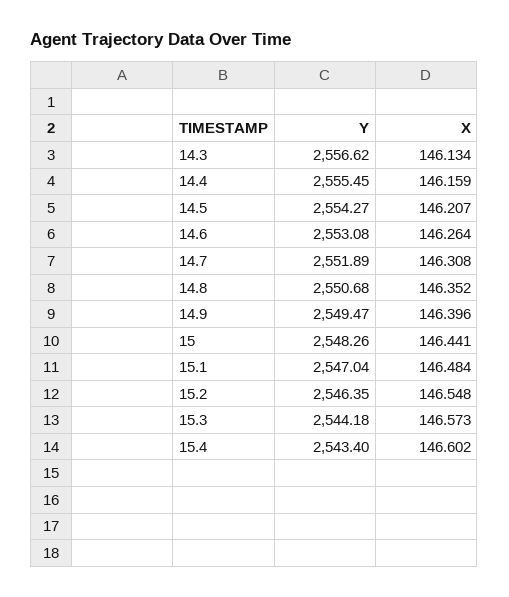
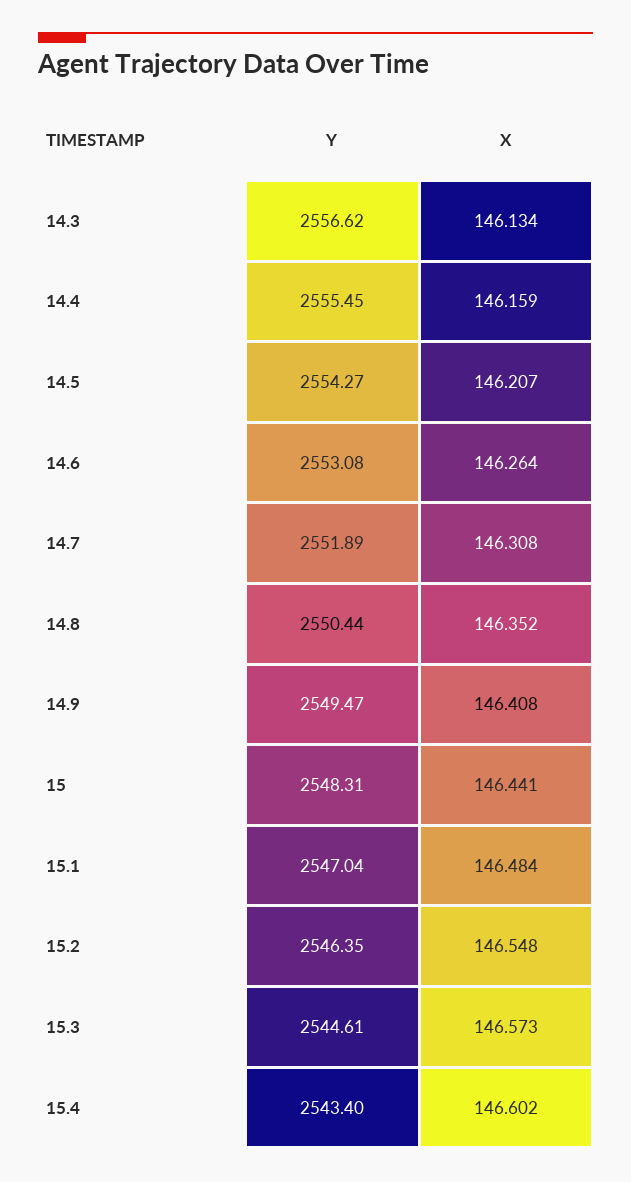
  {
    "Y": {
      "14.3": 2556.62,
      "14.4": 2555.45,
      "14.5": 2554.27,
      "14.6": 2553.08,
      "14.7": 2551.89,
-     "14.8": 2550.68,
+     "14.8": 2550.44,
      "14.9": 2549.47,
-     "15": 2548.26,
+     "15": 2548.31,
      "15.1": 2547.04,
      "15.2": 2546.35,
-     "15.3": 2544.18,
+     "15.3": 2544.61,
      "15.4": 2543.4
    },
    "X": {
      "14.3": 146.134,
      "14.4": 146.159,
      "14.5": 146.207,
      "14.6": 146.264,
      "14.7": 146.308,
      "14.8": 146.352,
-     "14.9": 146.396,
+     "14.9": 146.408,
      "15": 146.441,
      "15.1": 146.484,
      "15.2": 146.548,
      "15.3": 146.573,
      "15.4": 146.602
    }
  }

